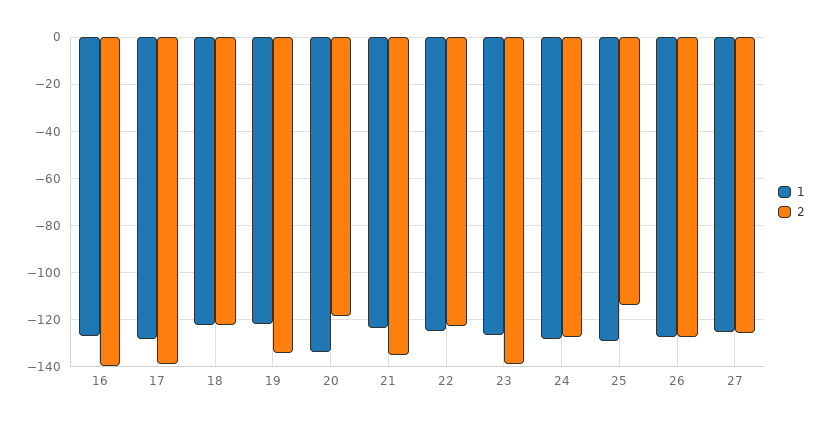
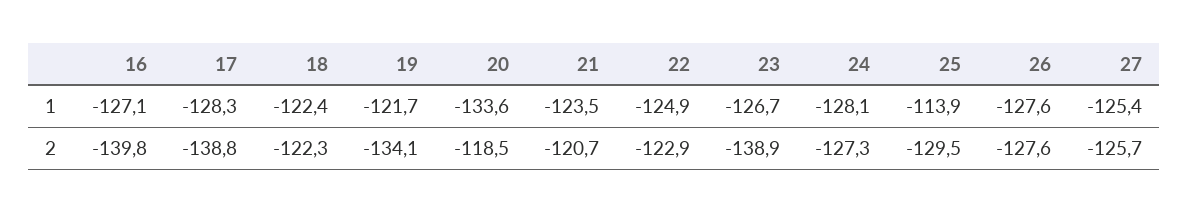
  {
    "1": {
      "16": -127.1,
      "17": -128.3,
      "18": -122.4,
      "19": -121.7,
      "20": -133.6,
      "21": -123.5,
      "22": -124.9,
      "23": -126.7,
      "24": -128.1,
-     "25": -130,
+     "25": -113.9,
      "26": -127.6,
      "27": -125.4
    },
    "2": {
      "16": -139.8,
      "17": -138.8,
      "18": -122.3,
      "19": -134.1,
      "20": -118.5,
-     "21": -135,
+     "21": -120.7,
      "22": -122.9,
      "23": -138.9,
      "24": -127.3,
-     "25": -115,
+     "25": -129.5,
      "26": -127.6,
      "27": -125.7
    }
  }

